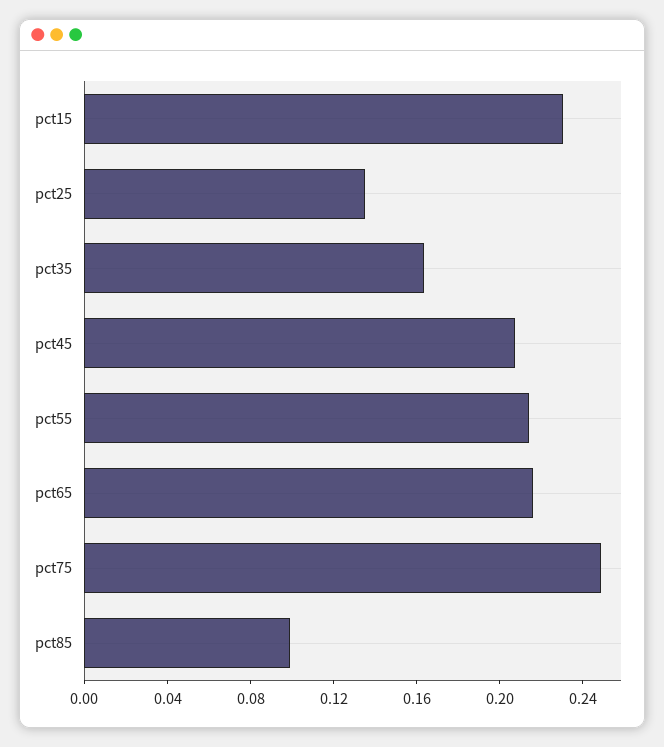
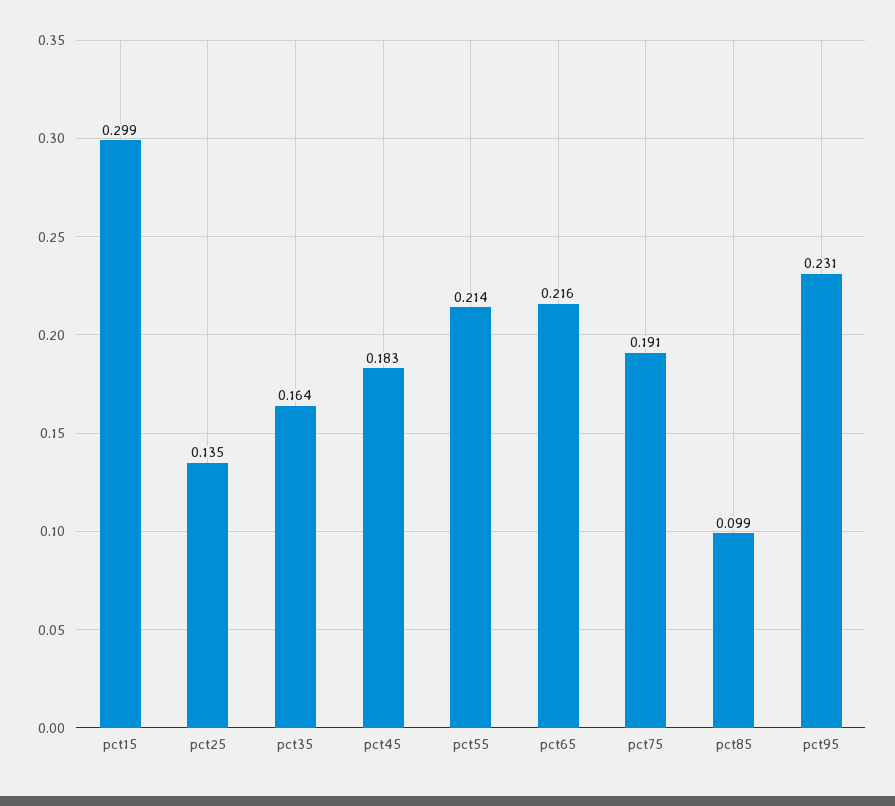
  {
-   "pct15": 0.23,
+   "pct15": 0.299,
    "pct25": 0.135,
    "pct35": 0.164,
-   "pct45": 0.21,
+   "pct45": 0.183,
    "pct55": 0.214,
    "pct65": 0.216,
-   "pct75": 0.25,
+   "pct75": 0.191,
-   "pct85": 0.099
+   "pct85": 0.099,
+   "pct95": 0.231
  }

